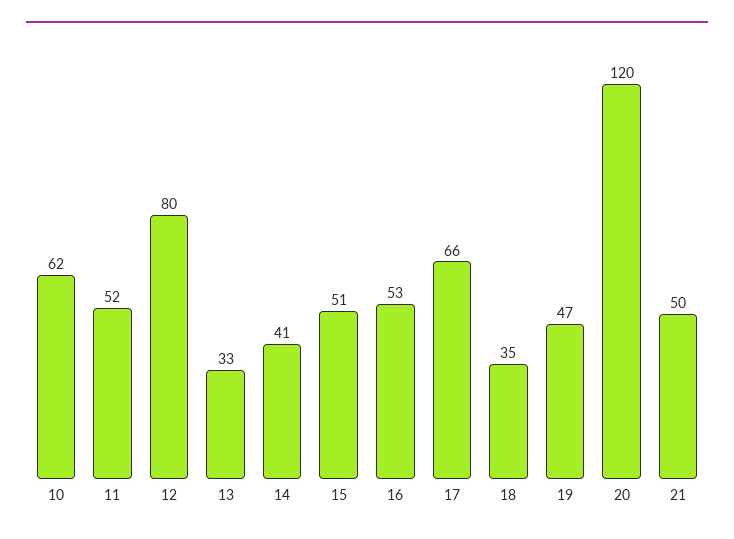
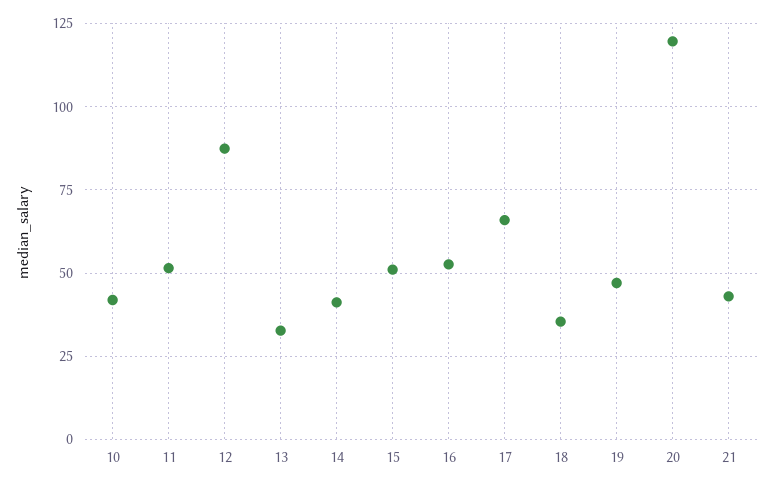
  {
-   "10": 62,
+   "10": 42.5,
    "11": 52,
-   "12": 80,
+   "12": 87.5,
    "13": 33,
    "14": 41,
    "15": 51,
    "16": 53,
    "17": 66,
    "18": 35,
    "19": 47,
    "20": 120,
-   "21": 50
+   "21": 42.5
  }

